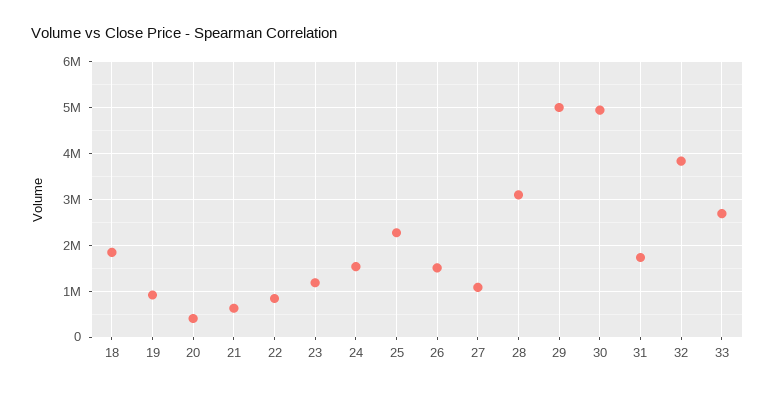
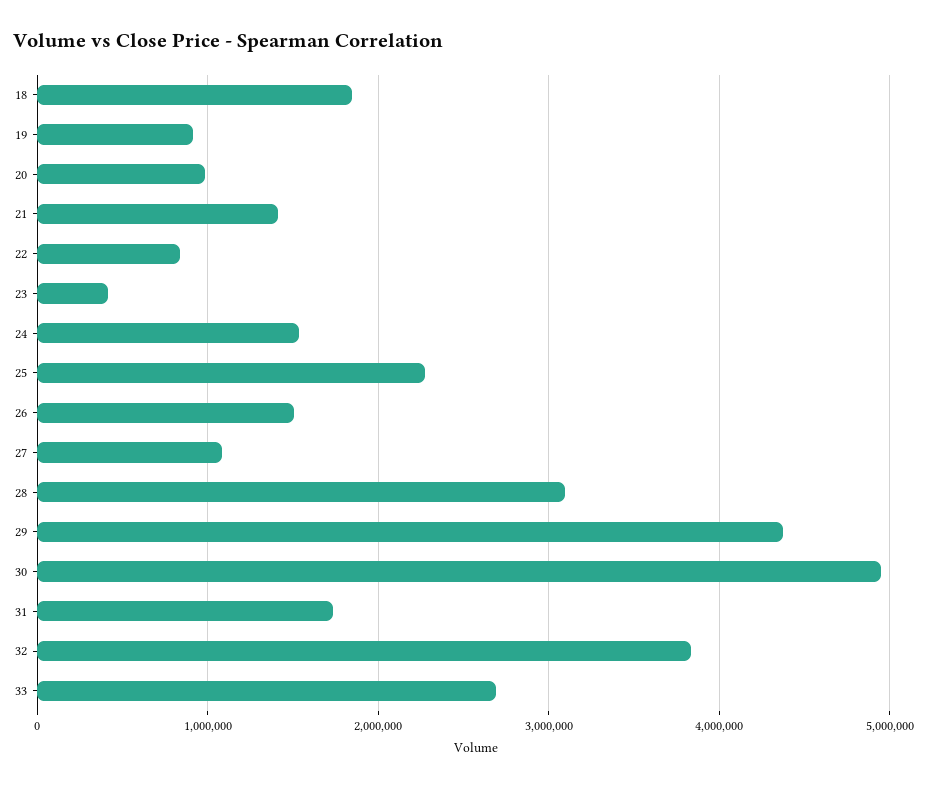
  {
    "18": 1800000,
    "19": 900000,
-   "20": 400000,
+   "20": 1000000,
-   "21": 600000,
+   "21": 1400000,
    "22": 800000,
-   "23": 1200000,
+   "23": 400000,
    "24": 1500000,
    "25": 2300000,
    "26": 1500000,
    "27": 1100000,
    "28": 3100000,
-   "29": 5000000,
+   "29": 4400000,
    "30": 4900000,
    "31": 1700000,
    "32": 3800000,
    "33": 2700000
  }

